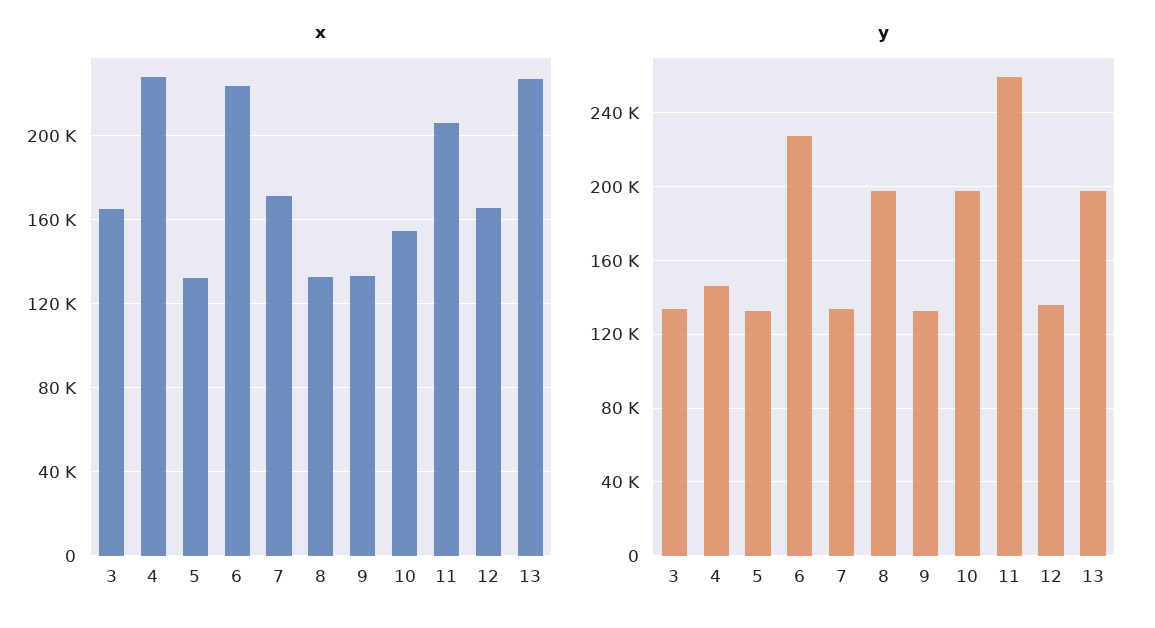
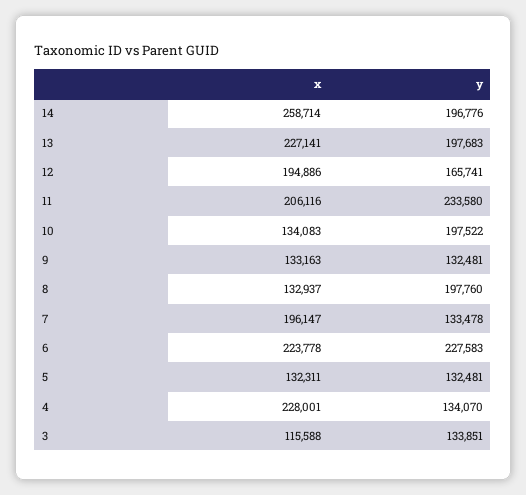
  {
    "x": {
-     "3": 165000,
+     "3": 115588,
      "4": 228001,
      "5": 132311,
      "6": 223778,
-     "7": 170000,
+     "7": 196147,
      "8": 132937,
      "9": 133163,
-     "10": 155000,
+     "10": 134083,
      "11": 206116,
-     "12": 165000,
+     "12": 194886,
-     "13": 227141
+     "13": 227141,
+     "14": 258714
    },
    "y": {
      "3": 133851,
-     "4": 145000,
+     "4": 134070,
      "5": 132481,
      "6": 227583,
      "7": 133478,
      "8": 197760,
      "9": 132481,
      "10": 197522,
-     "11": 260000,
+     "11": 233580,
-     "12": 135000,
+     "12": 165741,
-     "13": 197683
+     "13": 197683,
+     "14": 196776
    }
  }

